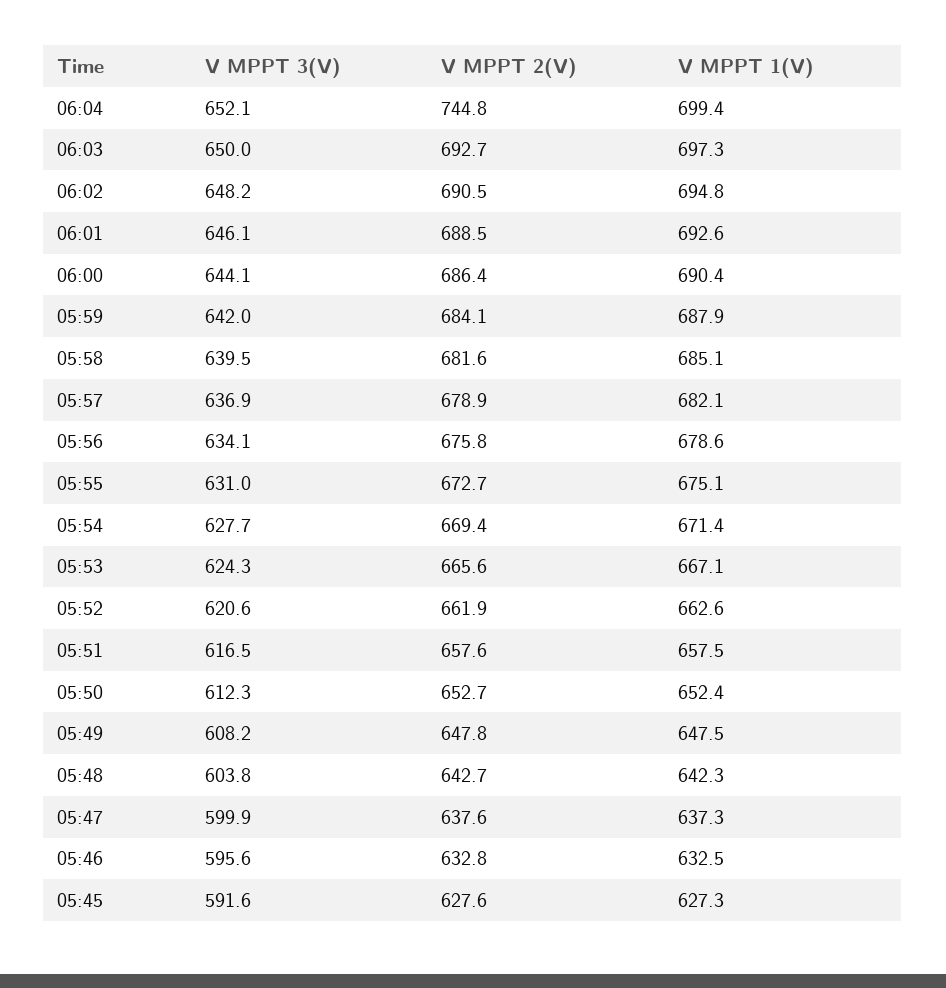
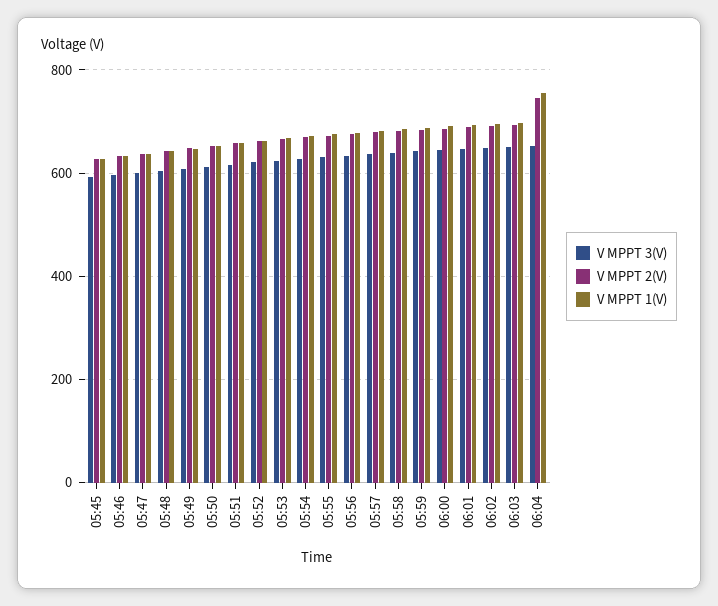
  {
    "V MPPT 3(V)": {
      "06:04": 652.1,
      "06:03": 650,
      "06:02": 648.2,
      "06:01": 646.1,
      "06:00": 644.1,
      "05:59": 642,
      "05:58": 639.5,
      "05:57": 636.9,
      "05:56": 634.1,
      "05:55": 631,
      "05:54": 627.7,
      "05:53": 624.3,
      "05:52": 620.6,
      "05:51": 616.5,
      "05:50": 612.3,
      "05:49": 608.2,
      "05:48": 603.8,
      "05:47": 599.9,
      "05:46": 595.6,
      "05:45": 591.6
    },
    "V MPPT 2(V)": {
      "06:04": 744.8,
      "06:03": 692.7,
      "06:02": 690.5,
      "06:01": 688.5,
      "06:00": 686.4,
      "05:59": 684.1,
      "05:58": 681.6,
      "05:57": 678.9,
      "05:56": 675.8,
      "05:55": 672.7,
      "05:54": 669.4,
      "05:53": 665.6,
      "05:52": 661.9,
      "05:51": 657.6,
      "05:50": 652.7,
      "05:49": 647.8,
      "05:48": 642.7,
      "05:47": 637.6,
      "05:46": 632.8,
      "05:45": 627.6
    },
    "V MPPT 1(V)": {
-     "06:04": 699.4,
+     "06:04": 760,
      "06:03": 697.3,
      "06:02": 694.8,
      "06:01": 692.6,
      "06:00": 690.4,
      "05:59": 687.9,
      "05:58": 685.1,
      "05:57": 682.1,
      "05:56": 678.6,
      "05:55": 675.1,
      "05:54": 671.4,
      "05:53": 667.1,
      "05:52": 662.6,
      "05:51": 657.5,
      "05:50": 652.4,
      "05:49": 647.5,
      "05:48": 642.3,
      "05:47": 637.3,
      "05:46": 632.5,
      "05:45": 627.3
    }
  }

